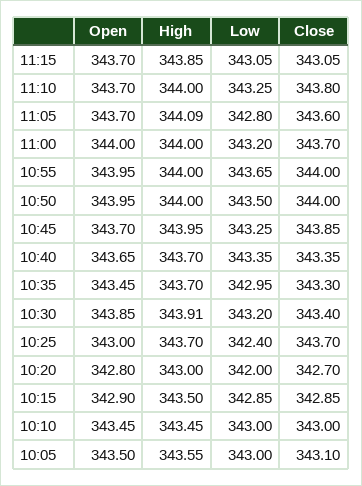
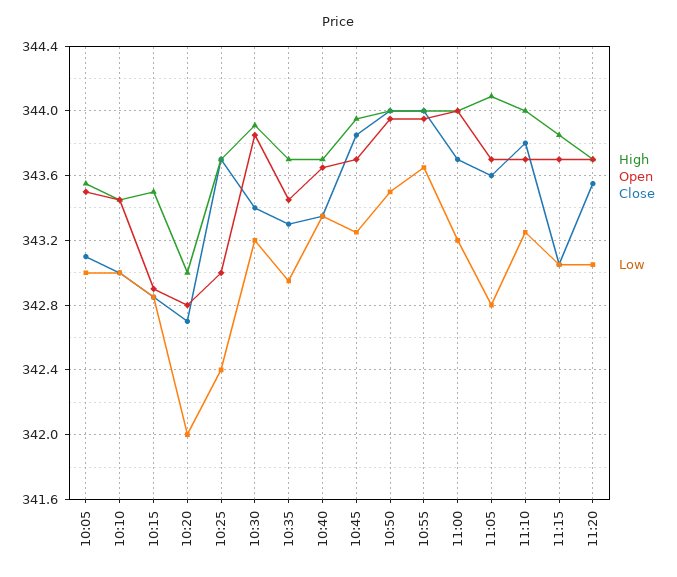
  {
    "Open": {
      "11:15": 343.7,
      "11:10": 343.7,
      "11:05": 343.7,
      "11:00": 344,
      "10:55": 343.95,
      "10:50": 343.95,
      "10:45": 343.7,
      "10:40": 343.65,
      "10:35": 343.45,
      "10:30": 343.85,
      "10:25": 343,
      "10:20": 342.8,
      "10:15": 342.9,
      "10:10": 343.45,
-     "10:05": 343.5
+     "10:05": 343.5,
+     "11:20": 343.7
    },
    "High": {
      "11:15": 343.85,
      "11:10": 344,
      "11:05": 344.09,
      "11:00": 344,
      "10:55": 344,
      "10:50": 344,
      "10:45": 343.95,
      "10:40": 343.7,
      "10:35": 343.7,
      "10:30": 343.91,
      "10:25": 343.7,
      "10:20": 343,
      "10:15": 343.5,
      "10:10": 343.45,
-     "10:05": 343.55
+     "10:05": 343.55,
+     "11:20": 343.7
    },
    "Low": {
      "11:15": 343.05,
      "11:10": 343.25,
      "11:05": 342.8,
      "11:00": 343.2,
      "10:55": 343.65,
      "10:50": 343.5,
      "10:45": 343.25,
      "10:40": 343.35,
      "10:35": 342.95,
      "10:30": 343.2,
      "10:25": 342.4,
      "10:20": 342,
      "10:15": 342.85,
      "10:10": 343,
-     "10:05": 343
+     "10:05": 343,
+     "11:20": 343.05
    },
    "Close": {
      "11:15": 343.05,
      "11:10": 343.8,
      "11:05": 343.6,
      "11:00": 343.7,
      "10:55": 344,
      "10:50": 344,
      "10:45": 343.85,
      "10:40": 343.35,
      "10:35": 343.3,
      "10:30": 343.4,
      "10:25": 343.7,
      "10:20": 342.7,
      "10:15": 342.85,
      "10:10": 343,
-     "10:05": 343.1
+     "10:05": 343.1,
+     "11:20": 343.55
    }
  }

